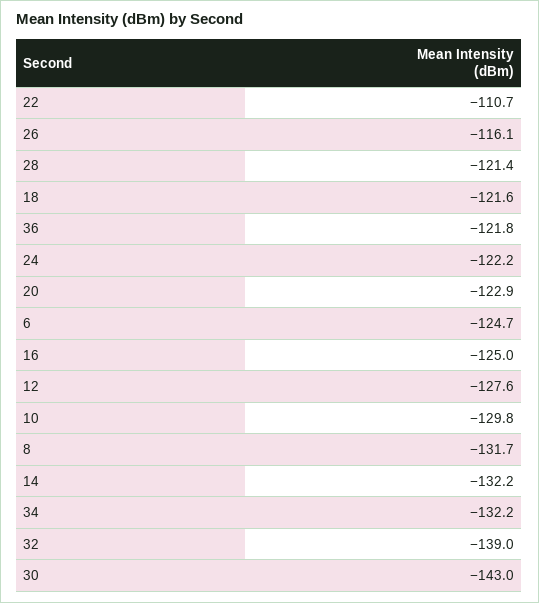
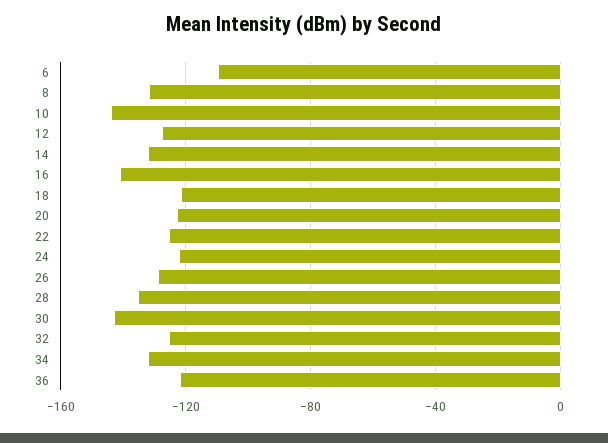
  {
-   "22": -110.7,
+   "22": -125,
-   "26": -116.1,
+   "26": -130,
-   "28": -121.4,
+   "28": -135,
    "18": -121.6,
    "36": -121.8,
    "24": -122.2,
    "20": -122.9,
-   "6": -124.7,
+   "6": -110,
-   "16": -125,
+   "16": -140,
    "12": -127.6,
-   "10": -129.8,
+   "10": -145,
    "8": -131.7,
    "14": -132.2,
    "34": -132.2,
-   "32": -139,
+   "32": -125,
    "30": -143
  }

